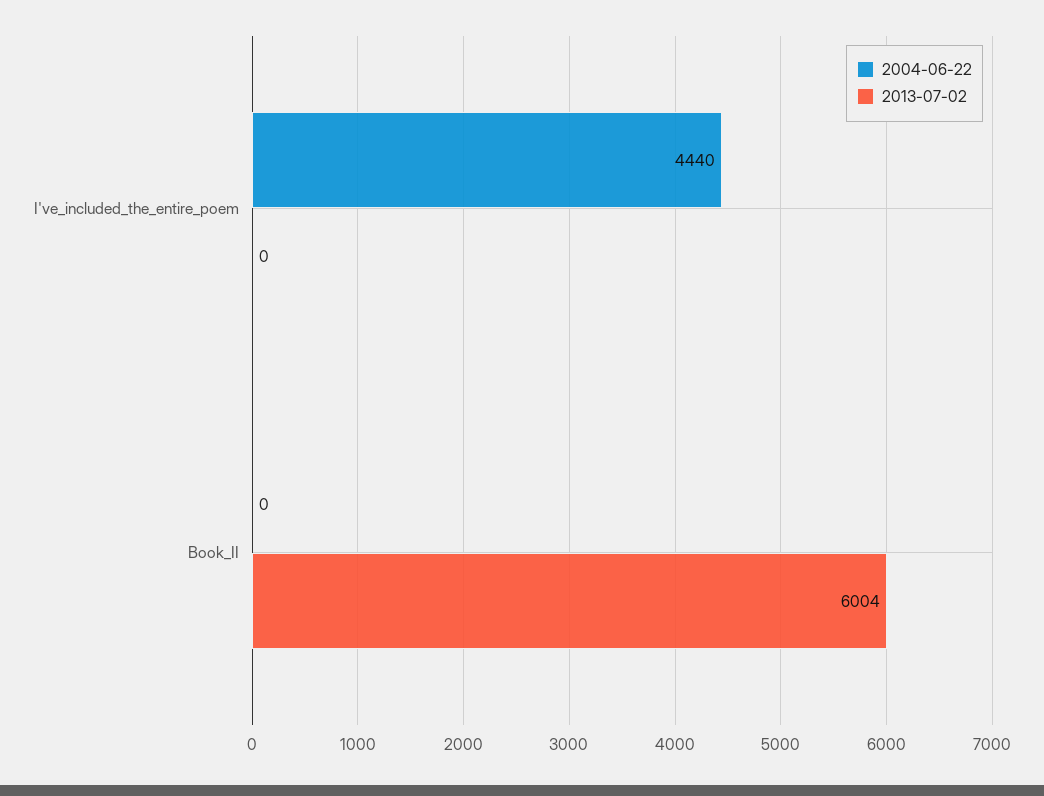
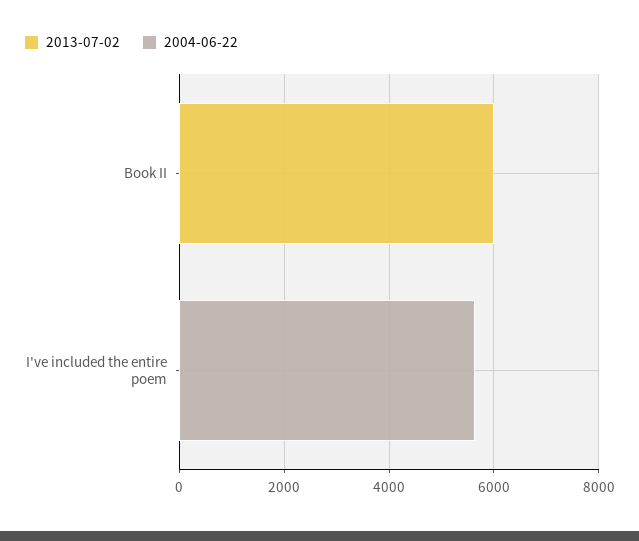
  {
    "2004-06-22": {
-     "I've_included_the_entire_poem": 4440,
+     "I've_included_the_entire_poem": 5500,
      "Book_II": 0
    },
    "2013-07-02": {
      "I've_included_the_entire_poem": 0,
      "Book_II": 6004
    }
  }

